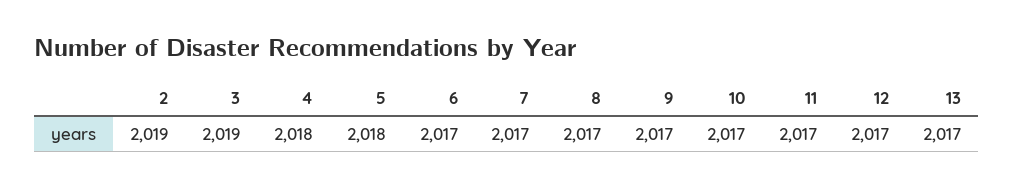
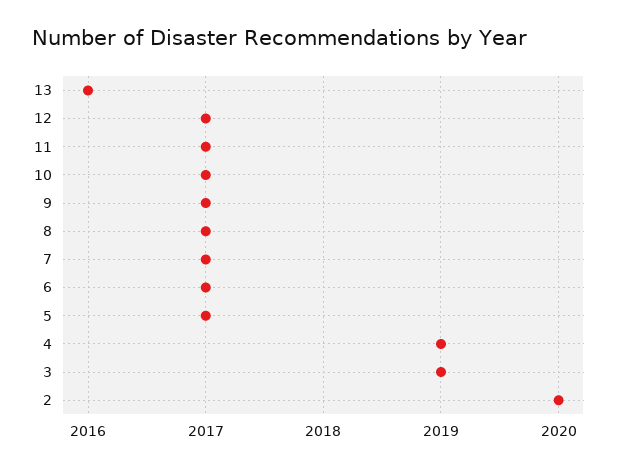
  {
-   "2": 2019,
+   "2": 2020,
    "3": 2019,
-   "4": 2018,
+   "4": 2019,
-   "5": 2018,
+   "5": 2017,
    "6": 2017,
    "7": 2017,
    "8": 2017,
    "9": 2017,
    "10": 2017,
    "11": 2017,
    "12": 2017,
-   "13": 2017
+   "13": 2016
  }

